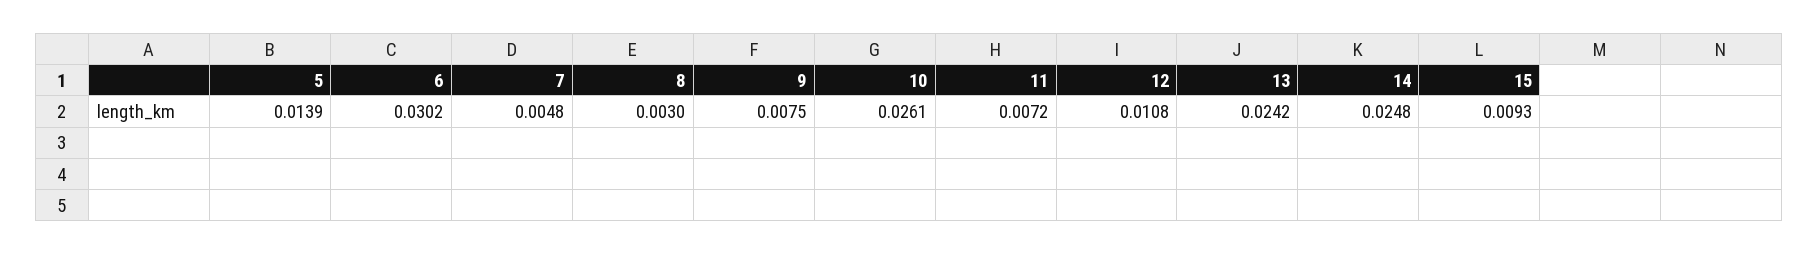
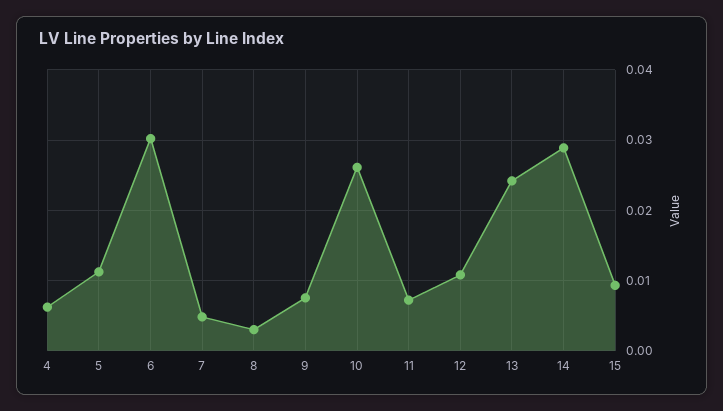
  {
-   "5": 0.0139,
+   "5": 0.011,
    "6": 0.0302,
    "7": 0.0048,
    "8": 0.003,
    "9": 0.0075,
    "10": 0.0261,
    "11": 0.0072,
    "12": 0.0108,
    "13": 0.0242,
-   "14": 0.0248,
+   "14": 0.029,
-   "15": 0.0093
+   "15": 0.0093,
+   "4": 0.006
  }

